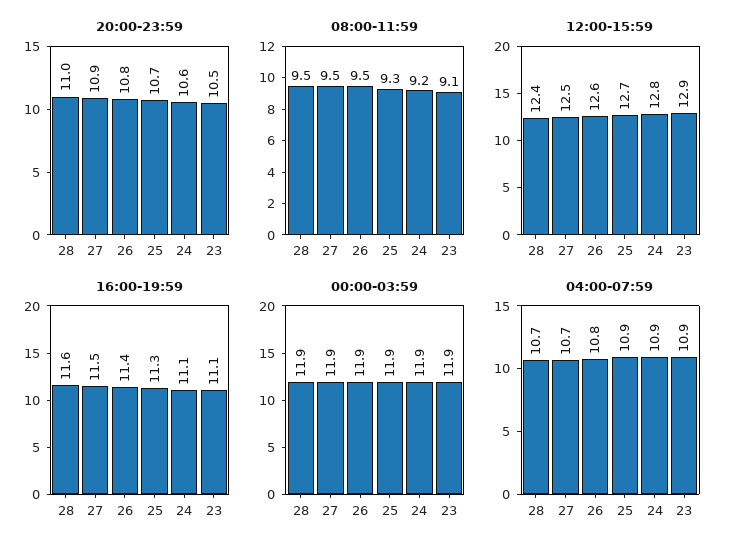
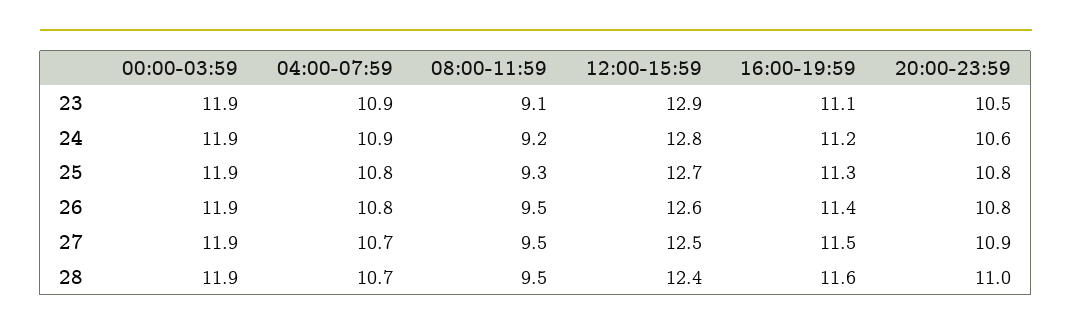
  {
    "20:00-23:59": {
      "28": 11,
      "27": 10.9,
      "26": 10.8,
-     "25": 10.7,
+     "25": 10.8,
      "24": 10.6,
      "23": 10.5
    },
    "08:00-11:59": {
      "28": 9.5,
      "27": 9.5,
      "26": 9.5,
      "25": 9.3,
      "24": 9.2,
      "23": 9.1
    },
    "12:00-15:59": {
      "28": 12.4,
      "27": 12.5,
      "26": 12.6,
      "25": 12.7,
      "24": 12.8,
      "23": 12.9
    },
    "16:00-19:59": {
      "28": 11.6,
      "27": 11.5,
      "26": 11.4,
      "25": 11.3,
-     "24": 11.1,
+     "24": 11.2,
      "23": 11.1
    },
    "00:00-03:59": {
      "28": 11.9,
      "27": 11.9,
      "26": 11.9,
      "25": 11.9,
      "24": 11.9,
      "23": 11.9
    },
    "04:00-07:59": {
      "28": 10.7,
      "27": 10.7,
      "26": 10.8,
-     "25": 10.9,
+     "25": 10.8,
      "24": 10.9,
      "23": 10.9
    }
  }

